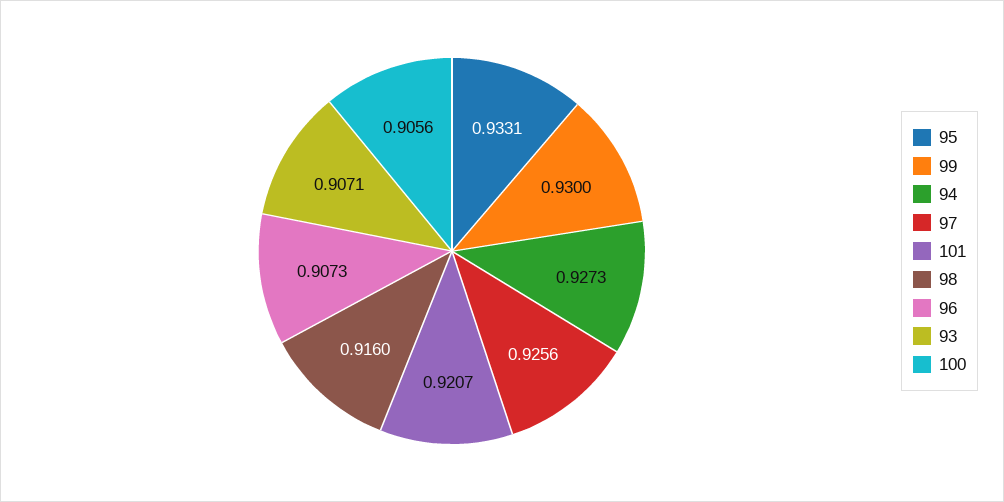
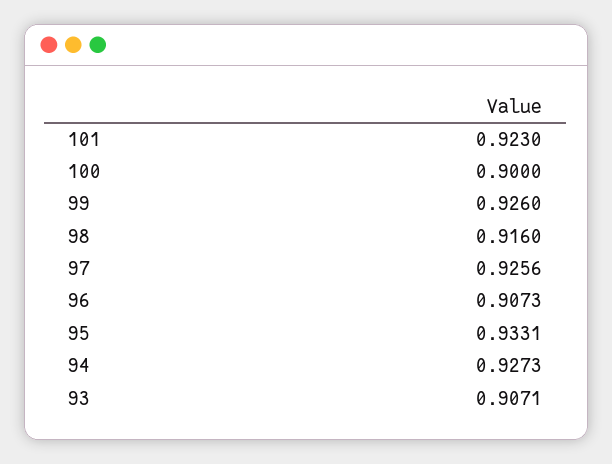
  {
    "95": 0.9331,
-   "99": 0.93,
+   "99": 0.926,
    "94": 0.9273,
    "97": 0.9256,
-   "101": 0.9207,
+   "101": 0.923,
    "98": 0.916,
    "96": 0.9073,
    "93": 0.9071,
-   "100": 0.9056
+   "100": 0.9
  }

